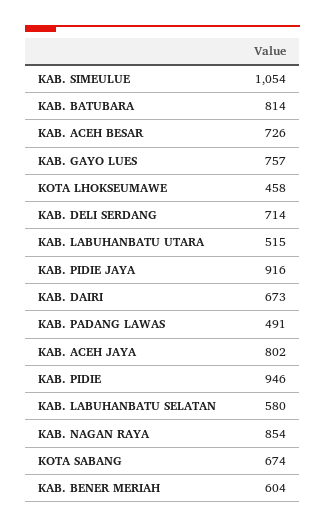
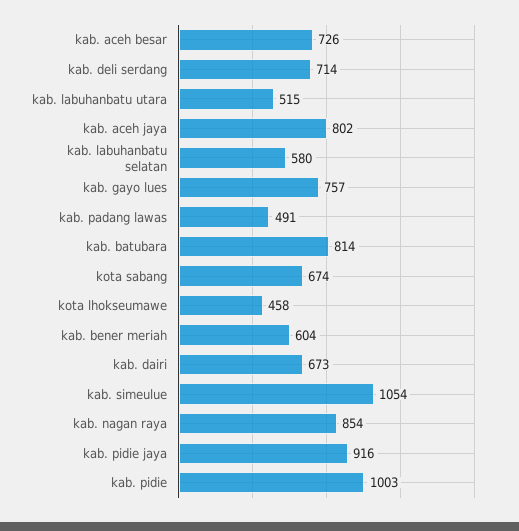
  {
    "KAB. SIMEULUE": 1054,
    "KAB. BATUBARA": 814,
    "KAB. ACEH BESAR": 726,
    "KAB. GAYO LUES": 757,
    "KOTA LHOKSEUMAWE": 458,
    "KAB. DELI SERDANG": 714,
    "KAB. LABUHANBATU UTARA": 515,
    "KAB. PIDIE JAYA": 916,
    "KAB. DAIRI": 673,
    "KAB. PADANG LAWAS": 491,
    "KAB. ACEH JAYA": 802,
-   "KAB. PIDIE": 946,
+   "KAB. PIDIE": 1003,
    "KAB. LABUHANBATU SELATAN": 580,
    "KAB. NAGAN RAYA": 854,
    "KOTA SABANG": 674,
    "KAB. BENER MERIAH": 604
  }

